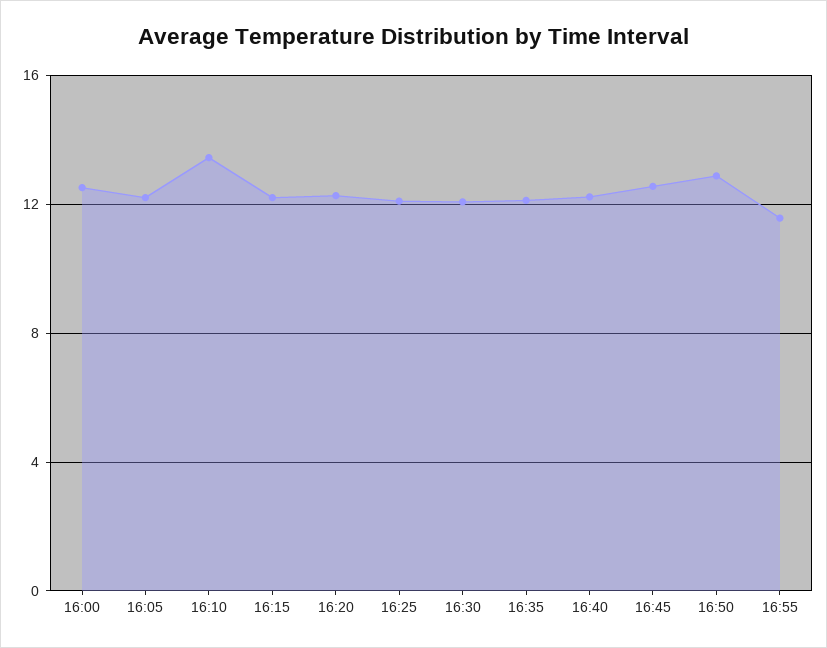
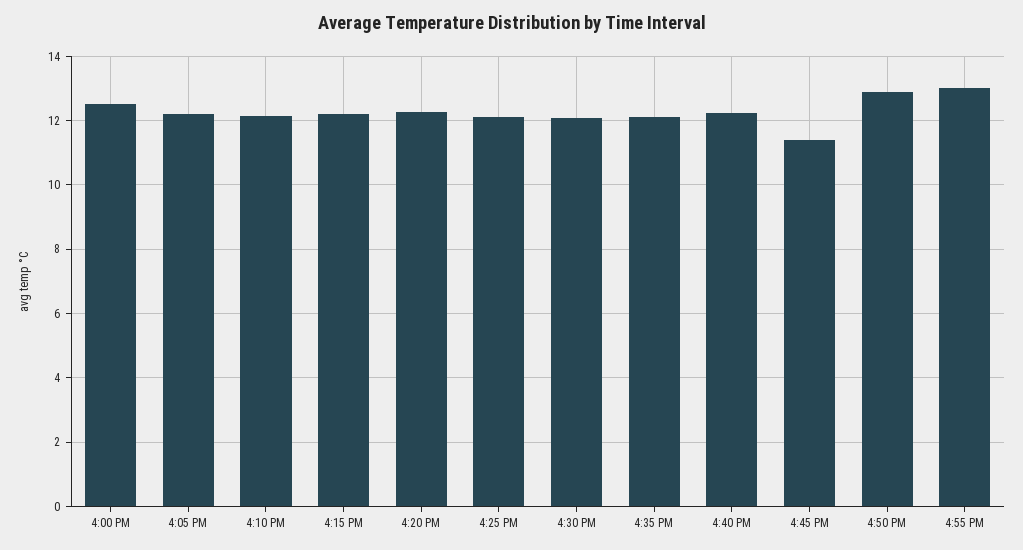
  {
    "16:00": 12.6,
    "16:05": 12.2,
-   "16:10": 13.5,
+   "16:10": 12.2,
    "16:15": 12.2,
    "16:20": 12.2,
    "16:25": 12.2,
    "16:30": 12,
    "16:35": 12.2,
    "16:40": 12.2,
-   "16:45": 12.5,
+   "16:45": 11.4,
    "16:50": 12.8,
-   "16:55": 11.5
+   "16:55": 13
  }

